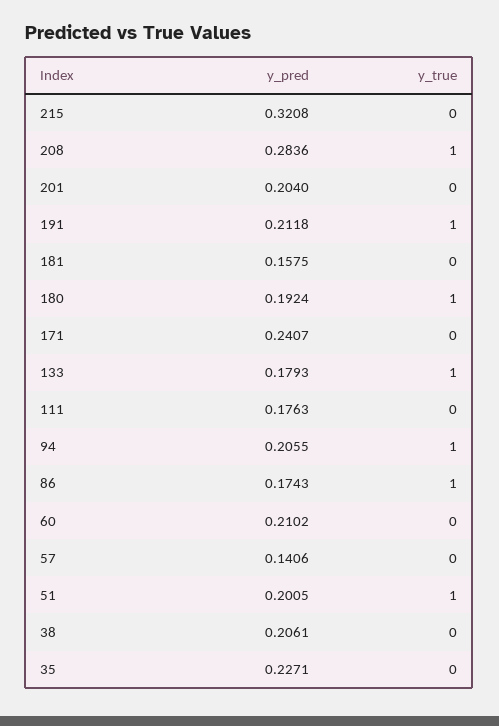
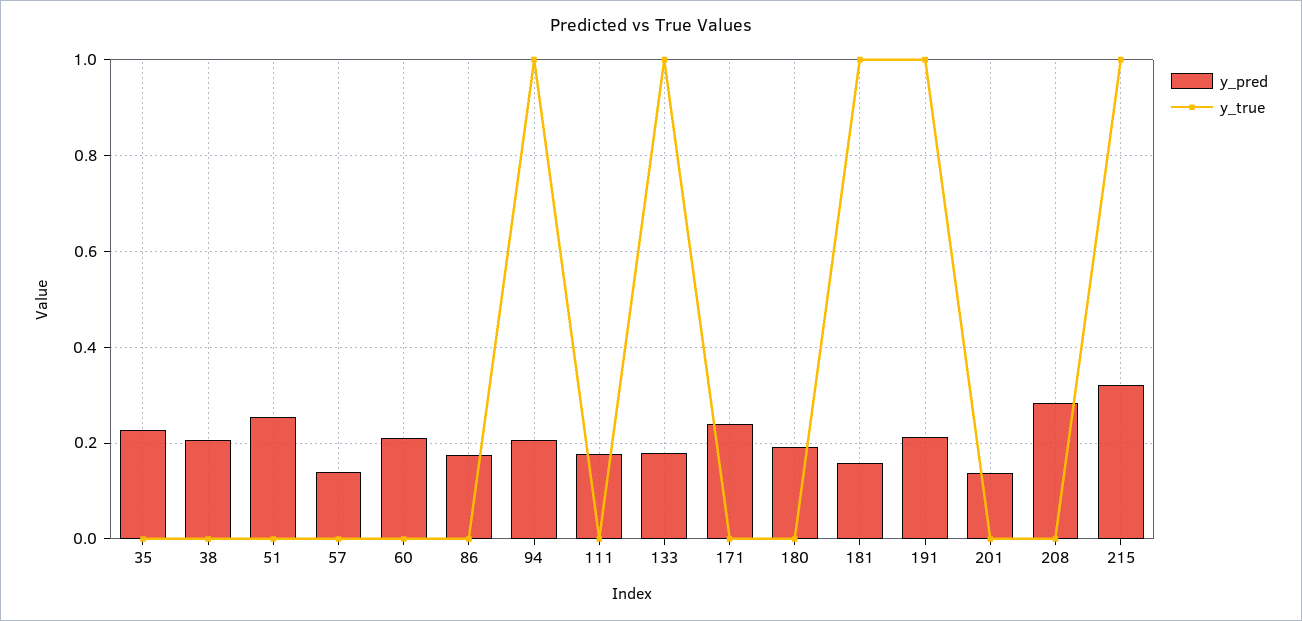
  {
    "y_pred": {
      "215": 0.3208,
      "208": 0.2836,
-     "201": 0.204,
+     "201": 0.14,
      "191": 0.2118,
      "181": 0.1575,
      "180": 0.1924,
      "171": 0.2407,
      "133": 0.1793,
      "111": 0.1763,
      "94": 0.2055,
      "86": 0.1743,
      "60": 0.2102,
      "57": 0.1406,
-     "51": 0.2005,
+     "51": 0.26,
      "38": 0.2061,
      "35": 0.2271
    },
    "y_true": {
-     "215": 0,
+     "215": 1,
-     "208": 1,
+     "208": 0,
      "201": 0,
      "191": 1,
-     "181": 0,
+     "181": 1,
-     "180": 1,
+     "180": 0,
      "171": 0,
      "133": 1,
      "111": 0,
      "94": 1,
-     "86": 1,
+     "86": 0,
      "60": 0,
      "57": 0,
-     "51": 1,
+     "51": 0,
      "38": 0,
      "35": 0
    }
  }

